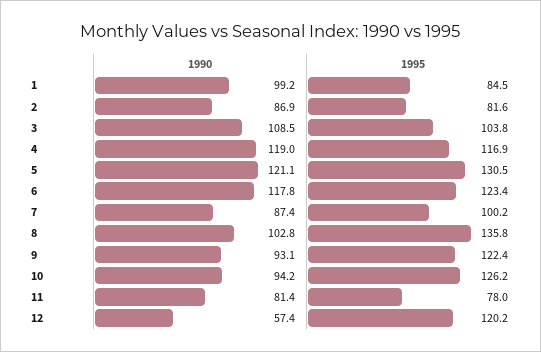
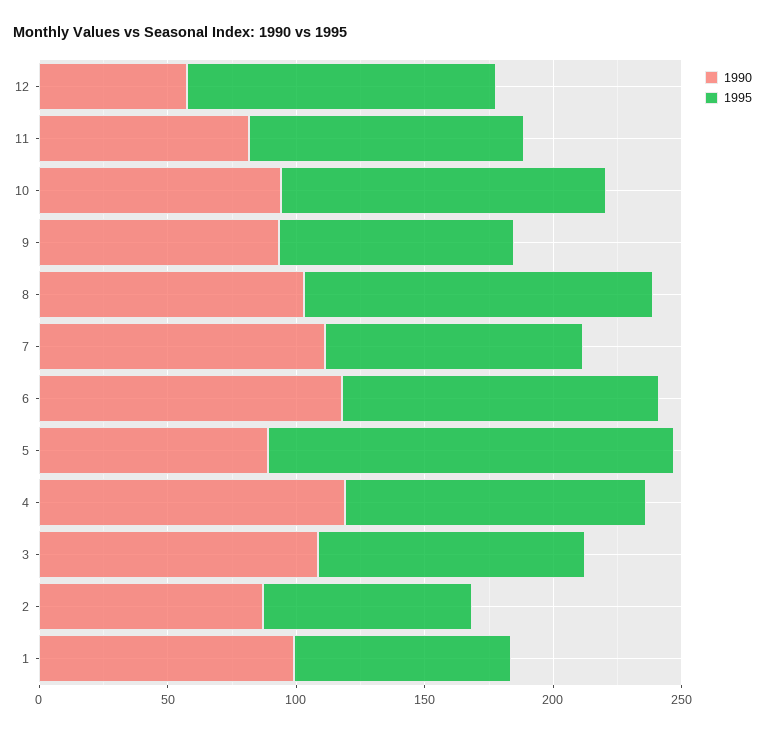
  {
    "1990": {
      "1": 99.2,
      "2": 86.9,
      "3": 108.5,
      "4": 119,
-     "5": 121.1,
+     "5": 90,
      "6": 117.8,
-     "7": 87.4,
+     "7": 110,
      "8": 102.8,
      "9": 93.1,
      "10": 94.2,
      "11": 81.4,
      "12": 57.4
    },
    "1995": {
      "1": 84.5,
      "2": 81.6,
      "3": 103.8,
      "4": 116.9,
-     "5": 130.5,
+     "5": 160,
      "6": 123.4,
      "7": 100.2,
      "8": 135.8,
-     "9": 122.4,
+     "9": 90,
      "10": 126.2,
-     "11": 78,
+     "11": 110,
      "12": 120.2
    }
  }

